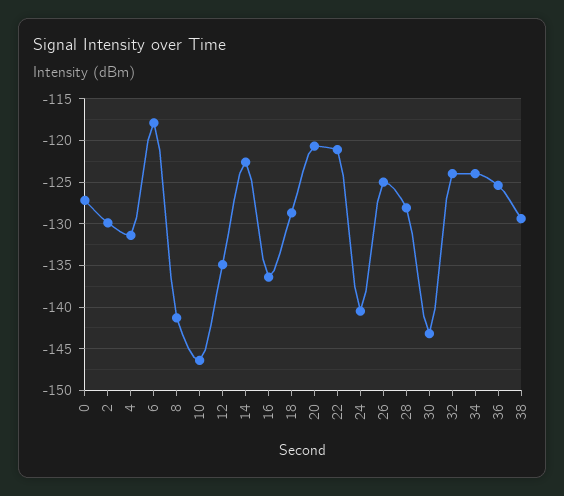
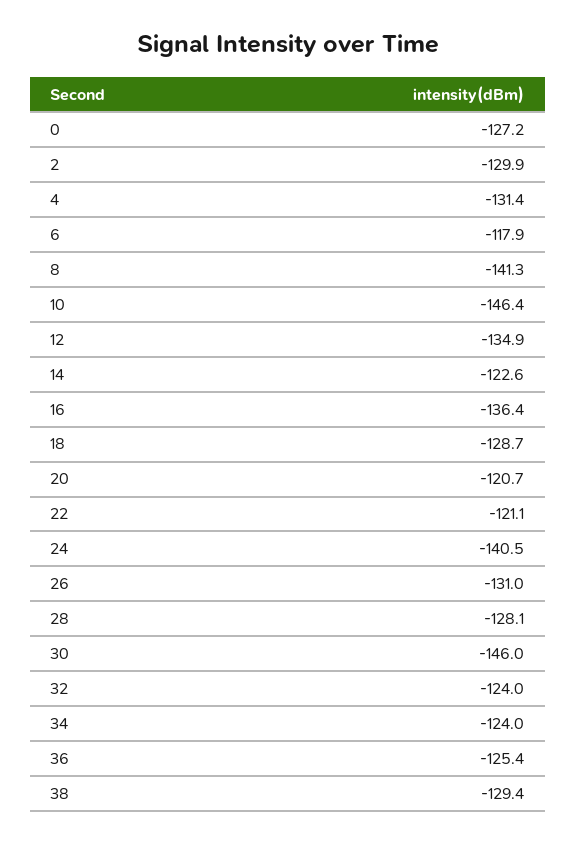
  {
    "0": -127.2,
    "2": -129.9,
    "4": -131.4,
    "6": -117.9,
    "8": -141.3,
    "10": -146.4,
    "12": -134.9,
    "14": -122.6,
    "16": -136.4,
    "18": -128.7,
    "20": -120.7,
    "22": -121.1,
    "24": -140.5,
-   "26": -125,
+   "26": -131,
    "28": -128.1,
-   "30": -143,
+   "30": -146,
    "32": -124,
    "34": -124,
    "36": -125.4,
    "38": -129.4
  }

